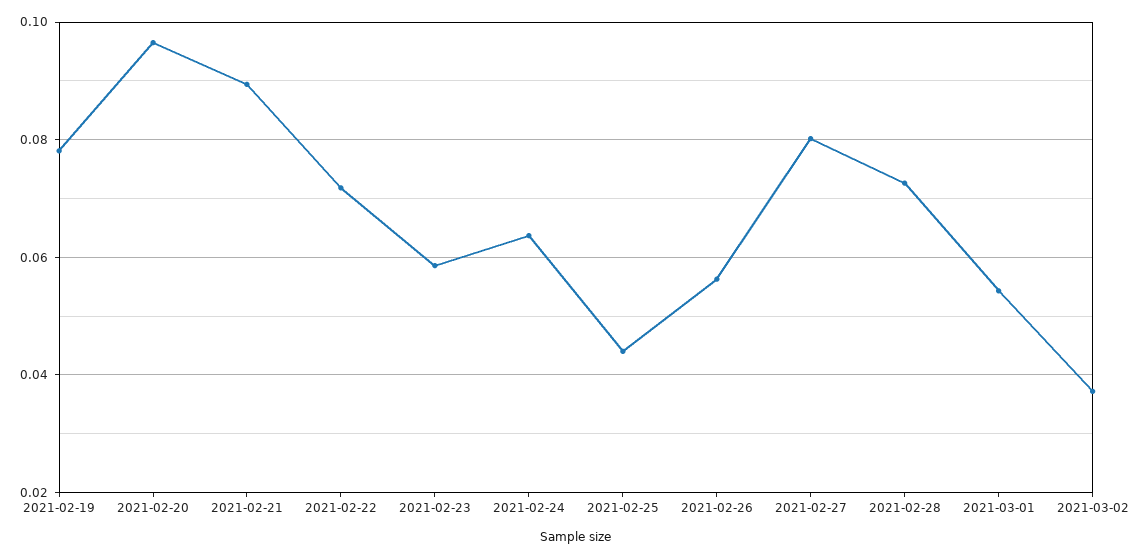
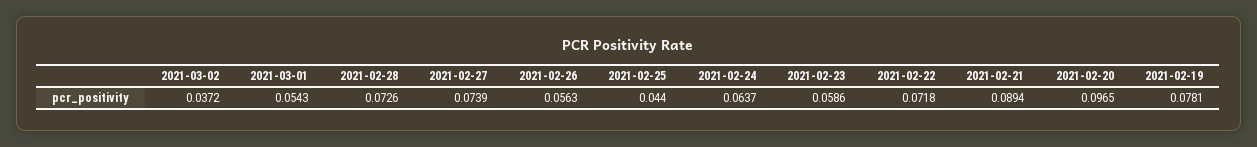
  {
    "2021-02-19": 0.0781,
    "2021-02-20": 0.0965,
    "2021-02-21": 0.0894,
    "2021-02-22": 0.0718,
    "2021-02-23": 0.0586,
    "2021-02-24": 0.0637,
    "2021-02-25": 0.044,
    "2021-02-26": 0.0563,
-   "2021-02-27": 0.08,
+   "2021-02-27": 0.0739,
    "2021-02-28": 0.0726,
    "2021-03-01": 0.0543,
    "2021-03-02": 0.0372
  }

